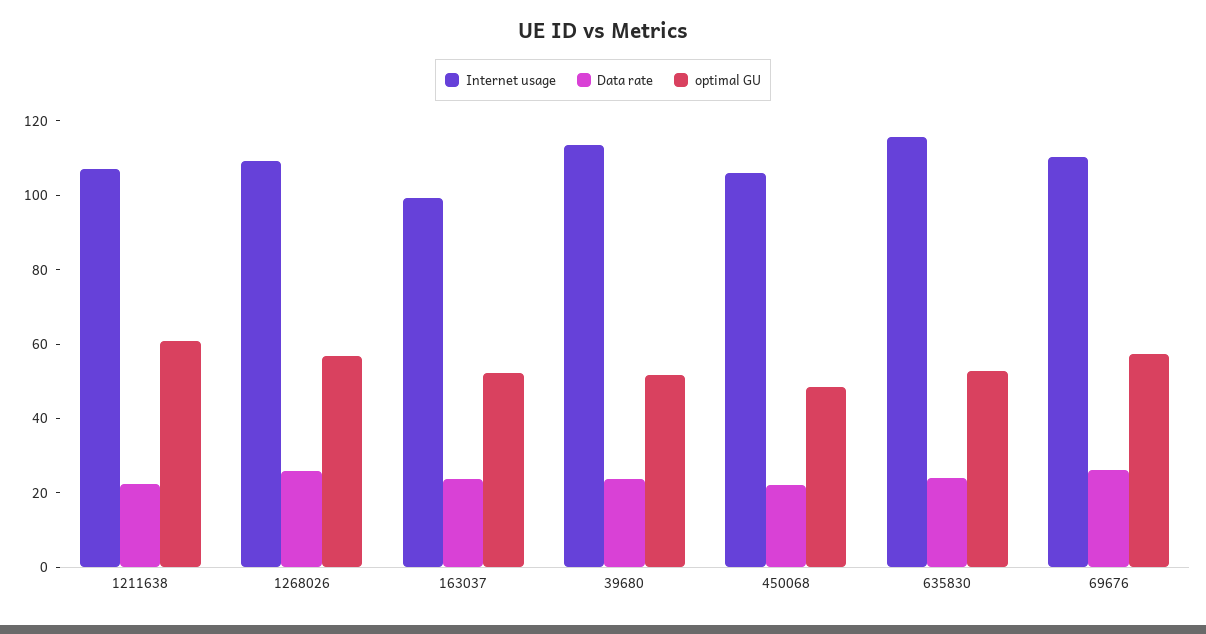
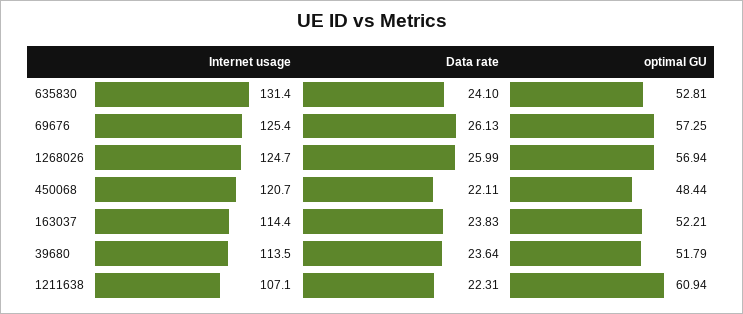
  {
    "Internet usage": {
      "1211638": 107.1,
-     "1268026": 110,
+     "1268026": 124.7,
-     "163037": 100,
+     "163037": 114.4,
      "39680": 113.5,
-     "450068": 105,
+     "450068": 120.7,
-     "635830": 115,
+     "635830": 131.4,
-     "69676": 110
+     "69676": 125.4
    },
    "Data rate": {
      "1211638": 22.31,
      "1268026": 25.99,
      "163037": 23.83,
      "39680": 23.64,
      "450068": 22.11,
      "635830": 24.1,
      "69676": 26.13
    },
    "optimal GU": {
      "1211638": 60.94,
      "1268026": 56.94,
      "163037": 52.21,
      "39680": 51.79,
      "450068": 48.44,
      "635830": 52.81,
      "69676": 57.25
    }
  }

